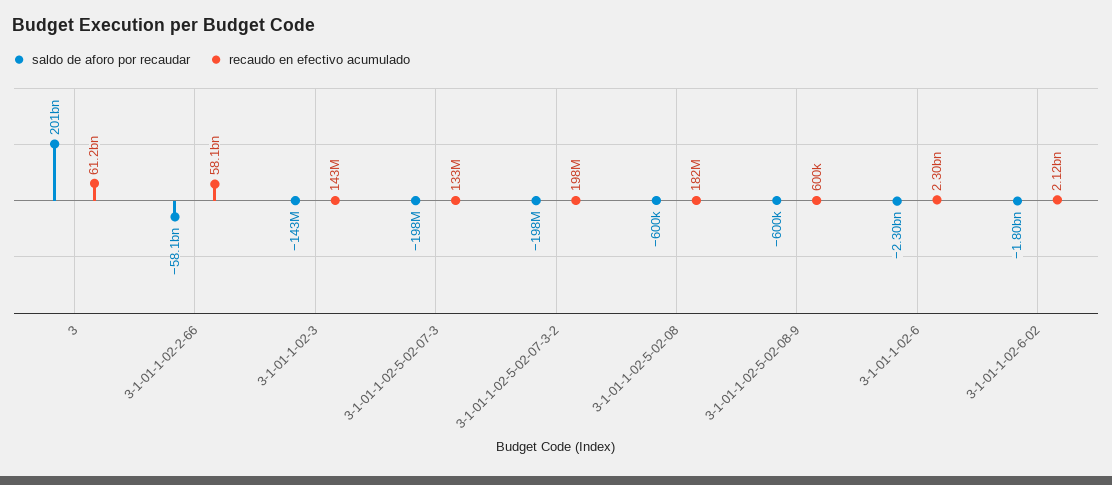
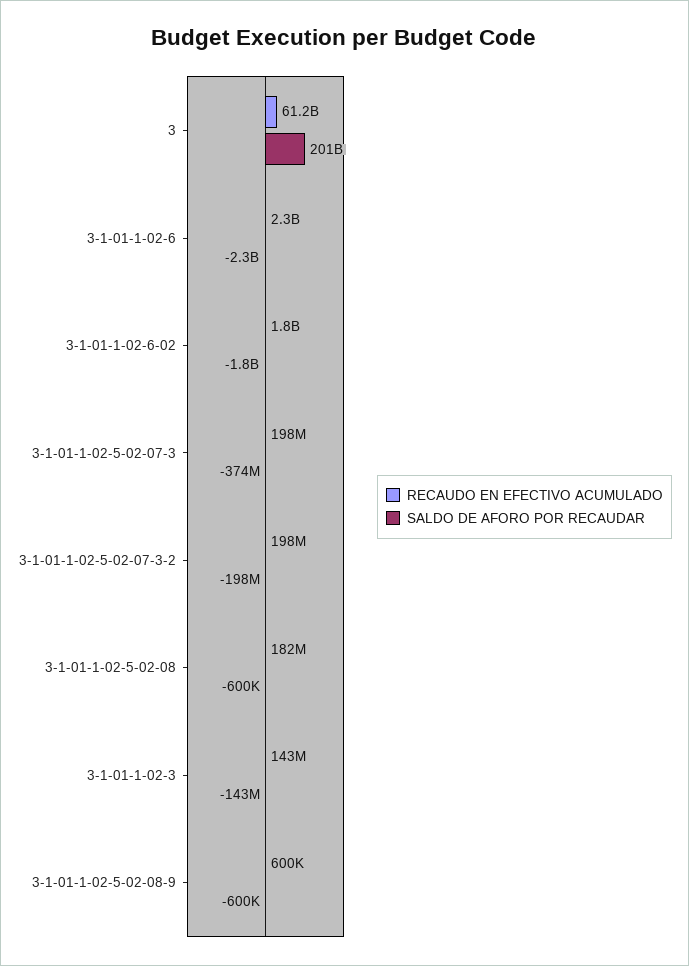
  {
    "saldo de aforo por recaudar": {
      "3": 201000000000,
-     "3-1-01-1-02-2-66": -58100000000,
      "3-1-01-1-02-3": -143000000,
-     "3-1-01-1-02-5-02-07-3": -198000000,
+     "3-1-01-1-02-5-02-07-3": -374000000,
      "3-1-01-1-02-5-02-07-3-2": -198000000,
      "3-1-01-1-02-5-02-08": -600000,
      "3-1-01-1-02-5-02-08-9": -600000,
      "3-1-01-1-02-6": -2300000000,
      "3-1-01-1-02-6-02": -1800000000
    },
    "recaudo en efectivo acumulado": {
      "3": 61200000000,
-     "3-1-01-1-02-2-66": 58100000000,
      "3-1-01-1-02-3": 143000000,
-     "3-1-01-1-02-5-02-07-3": 133000000,
+     "3-1-01-1-02-5-02-07-3": 198000000,
      "3-1-01-1-02-5-02-07-3-2": 198000000,
      "3-1-01-1-02-5-02-08": 182000000,
      "3-1-01-1-02-5-02-08-9": 600000,
      "3-1-01-1-02-6": 2300000000,
-     "3-1-01-1-02-6-02": 2120000000
+     "3-1-01-1-02-6-02": 1800000000
    }
  }

